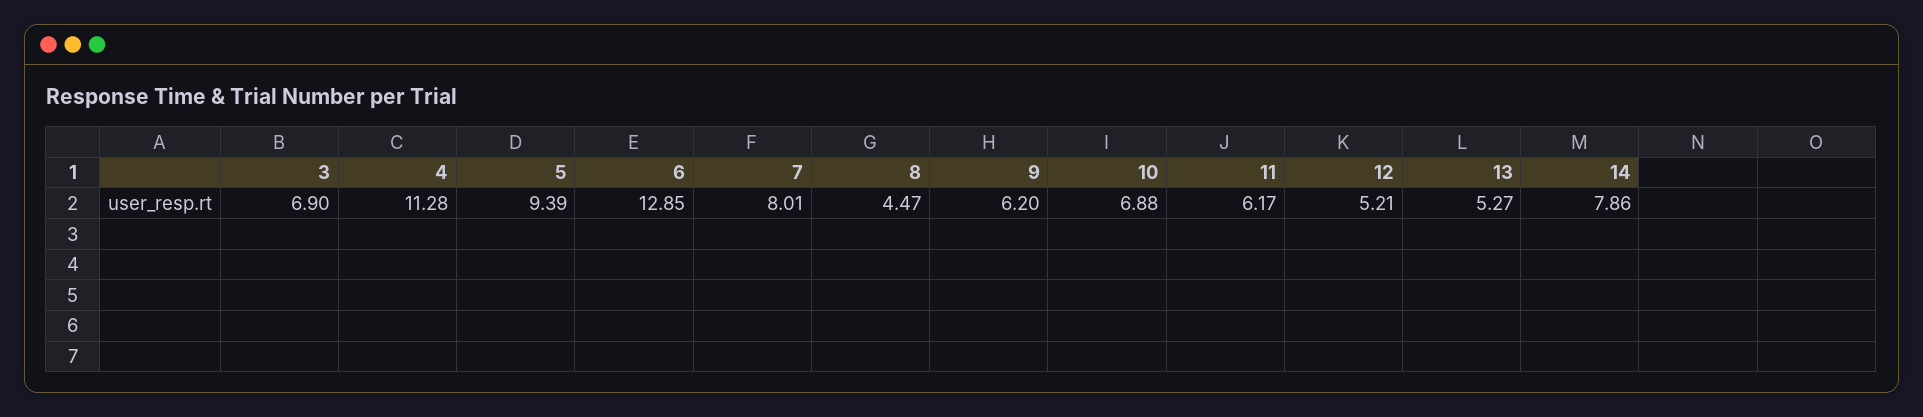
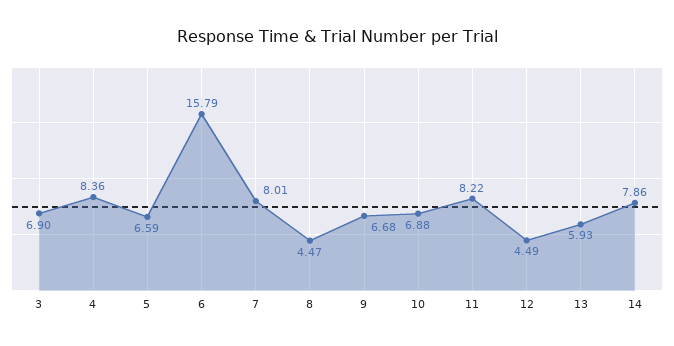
  {
    "3": 6.9,
-   "4": 11.28,
+   "4": 8.36,
-   "5": 9.39,
+   "5": 6.59,
-   "6": 12.85,
+   "6": 15.79,
    "7": 8.01,
    "8": 4.47,
-   "9": 6.2,
+   "9": 6.68,
    "10": 6.88,
-   "11": 6.17,
+   "11": 8.22,
-   "12": 5.21,
+   "12": 4.49,
-   "13": 5.27,
+   "13": 5.93,
    "14": 7.86
  }

